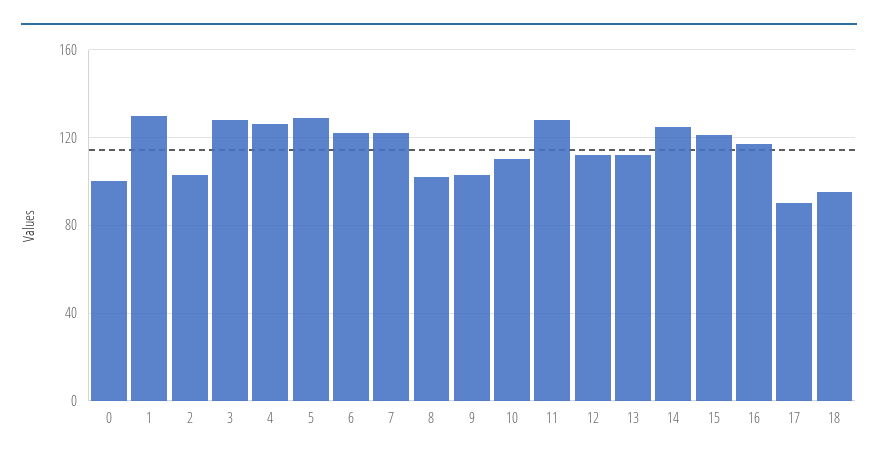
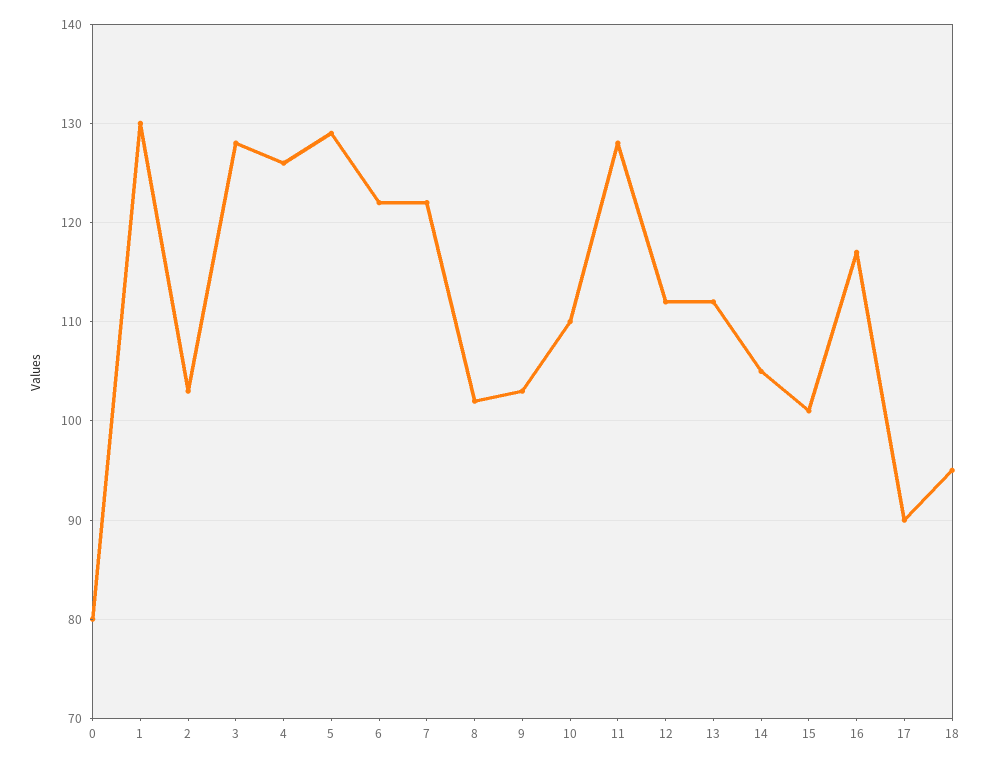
  {
-   "0": 100,
+   "0": 80,
    "1": 130,
    "2": 103,
    "3": 128,
    "4": 126,
    "5": 129,
    "6": 122,
    "7": 122,
    "8": 102,
    "9": 103,
    "10": 110,
    "11": 128,
    "12": 112,
    "13": 112,
-   "14": 125,
+   "14": 105,
-   "15": 120,
+   "15": 101,
    "16": 117,
    "17": 90,
    "18": 95
  }

